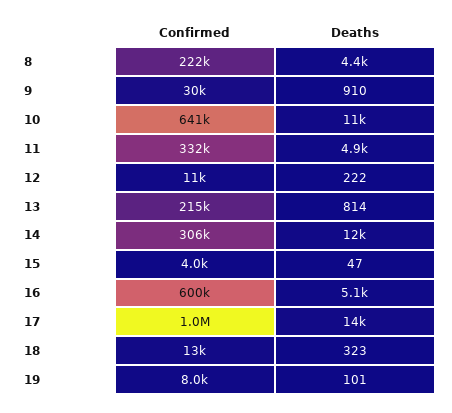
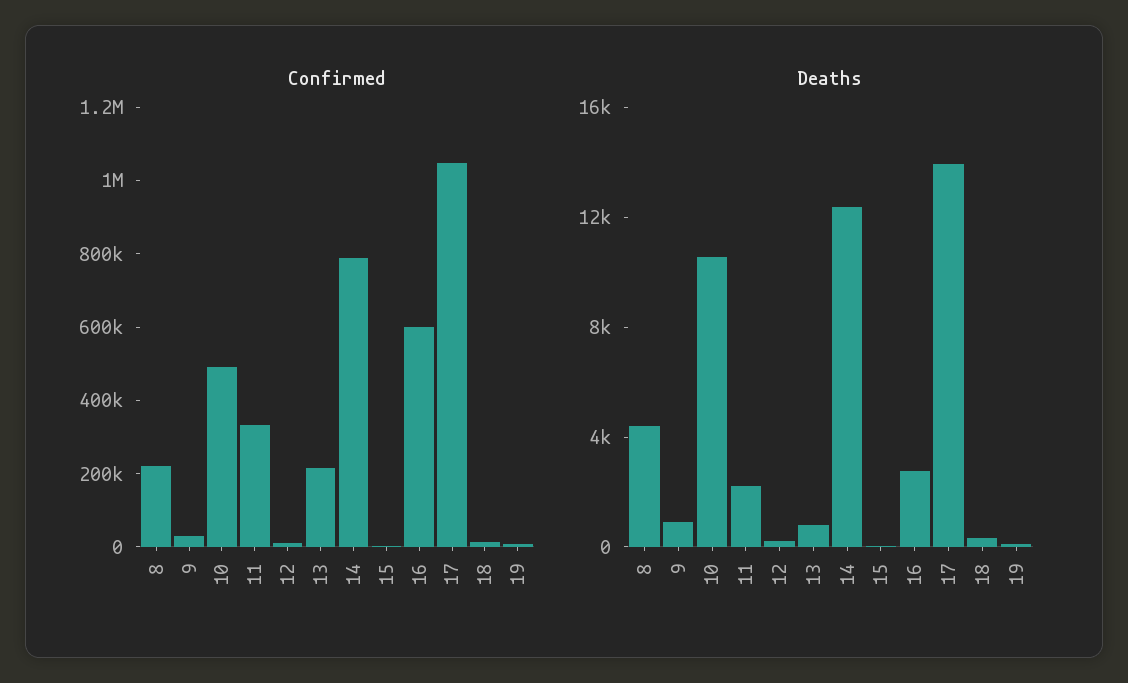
  {
    "Confirmed": {
      "8": 222000,
      "9": 30000,
-     "10": 641000,
+     "10": 500000,
      "11": 332000,
      "12": 11000,
      "13": 215000,
-     "14": 306000,
+     "14": 800000,
      "15": 4000,
      "16": 600000,
      "17": 1000000,
      "18": 13000,
      "19": 8000
    },
    "Deaths": {
      "8": 4400,
      "9": 910,
      "10": 11000,
-     "11": 4900,
+     "11": 2000,
      "12": 222,
      "13": 814,
      "14": 12000,
      "15": 47,
-     "16": 5100,
+     "16": 3000,
      "17": 14000,
      "18": 323,
      "19": 101
    }
  }

